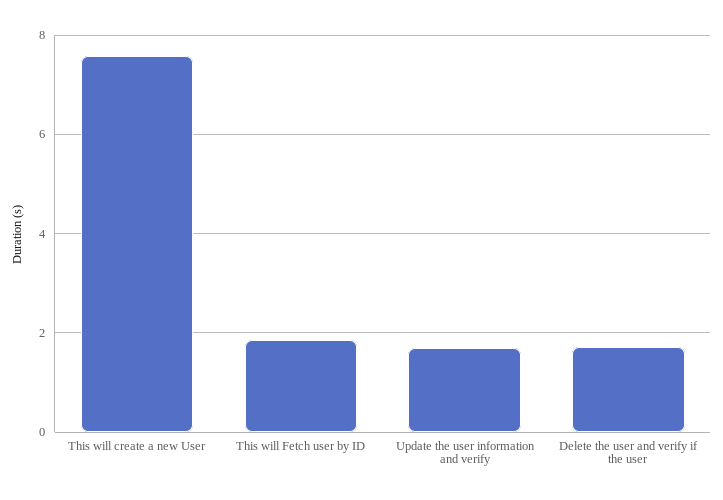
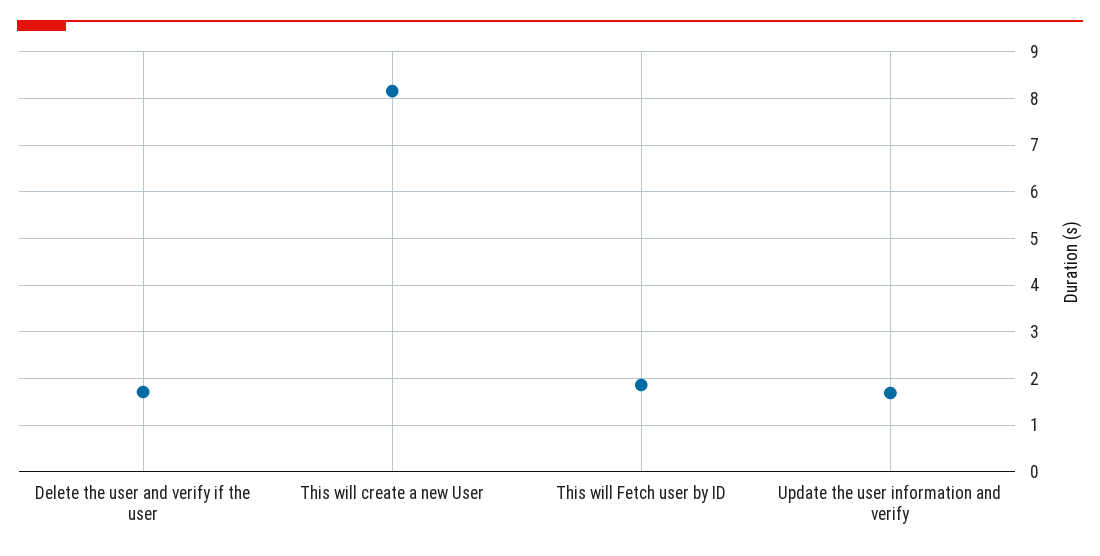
  {
-   "This will create a new User": 7.6,
+   "This will create a new User": 8.2,
    "This will Fetch user by ID": 1.8,
    "Update the user information and verify": 1.6,
    "Delete the user and verify if the user": 1.8
  }

